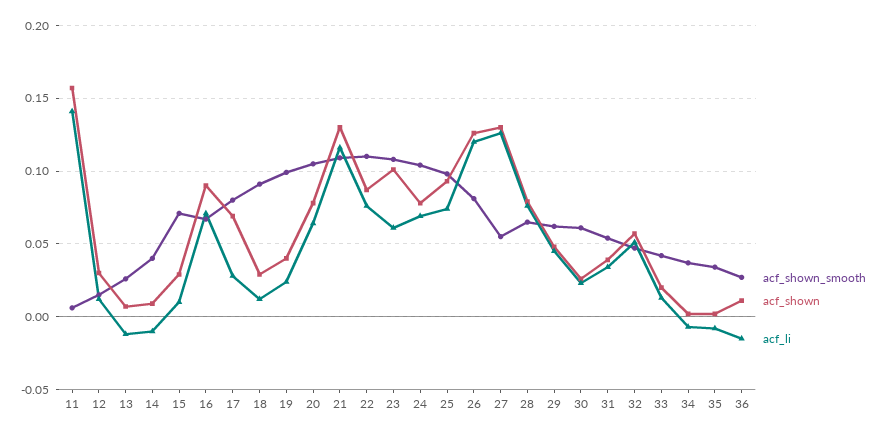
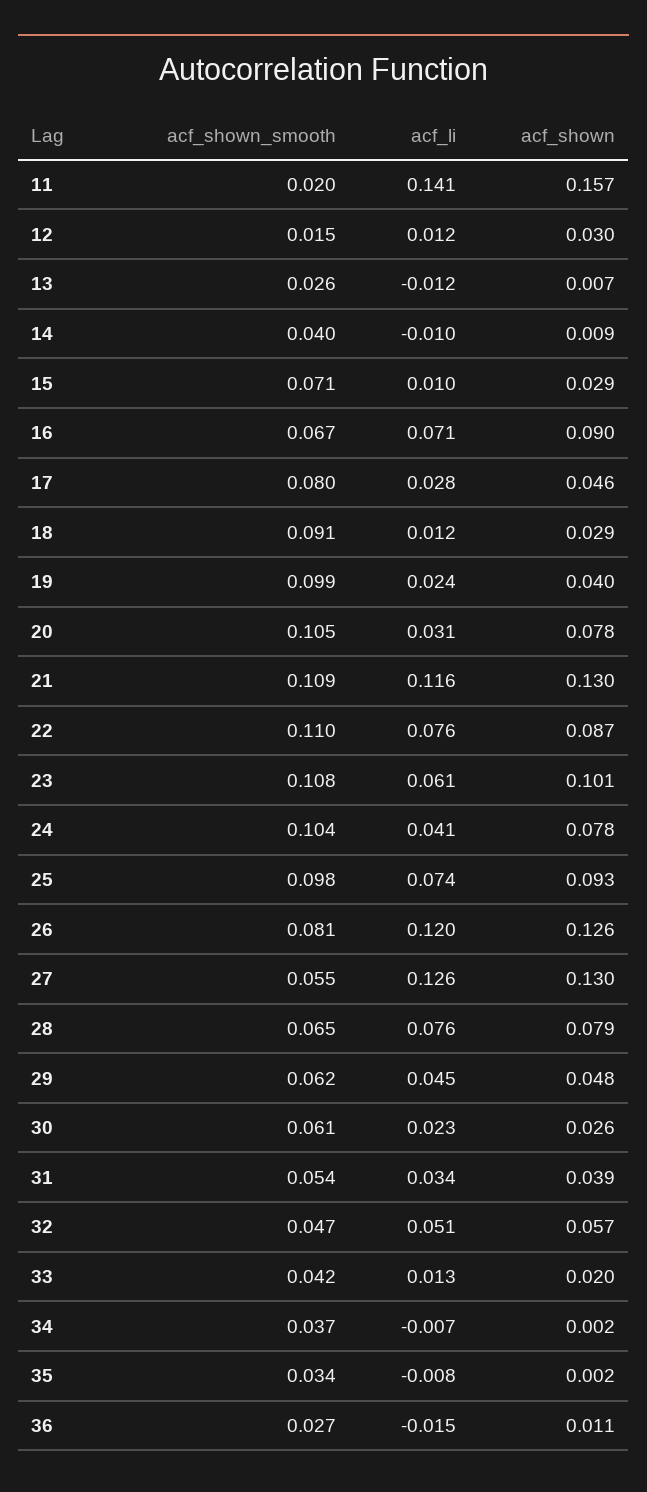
  {
    "acf_shown_smooth": {
-     "11": 0.005,
+     "11": 0.02,
      "12": 0.015,
      "13": 0.026,
      "14": 0.04,
      "15": 0.071,
      "16": 0.067,
      "17": 0.08,
      "18": 0.091,
      "19": 0.099,
      "20": 0.105,
      "21": 0.109,
      "22": 0.11,
      "23": 0.108,
      "24": 0.104,
      "25": 0.098,
      "26": 0.081,
      "27": 0.055,
      "28": 0.065,
      "29": 0.062,
      "30": 0.061,
      "31": 0.054,
      "32": 0.047,
      "33": 0.042,
      "34": 0.037,
      "35": 0.034,
      "36": 0.027
    },
    "acf_shown": {
      "11": 0.157,
      "12": 0.03,
      "13": 0.007,
      "14": 0.009,
      "15": 0.029,
      "16": 0.09,
-     "17": 0.07,
+     "17": 0.046,
      "18": 0.029,
      "19": 0.04,
      "20": 0.078,
      "21": 0.13,
      "22": 0.087,
      "23": 0.101,
      "24": 0.078,
      "25": 0.093,
      "26": 0.126,
      "27": 0.13,
      "28": 0.079,
      "29": 0.048,
      "30": 0.026,
      "31": 0.039,
      "32": 0.057,
      "33": 0.02,
      "34": 0.002,
      "35": 0.002,
      "36": 0.011
    },
    "acf_li": {
      "11": 0.141,
      "12": 0.012,
      "13": -0.012,
      "14": -0.01,
      "15": 0.01,
      "16": 0.071,
      "17": 0.028,
      "18": 0.012,
      "19": 0.024,
-     "20": 0.065,
+     "20": 0.031,
      "21": 0.116,
      "22": 0.076,
      "23": 0.061,
-     "24": 0.07,
+     "24": 0.041,
      "25": 0.074,
      "26": 0.12,
      "27": 0.126,
      "28": 0.076,
      "29": 0.045,
      "30": 0.023,
      "31": 0.034,
      "32": 0.051,
      "33": 0.013,
      "34": -0.007,
      "35": -0.008,
      "36": -0.015
    }
  }

